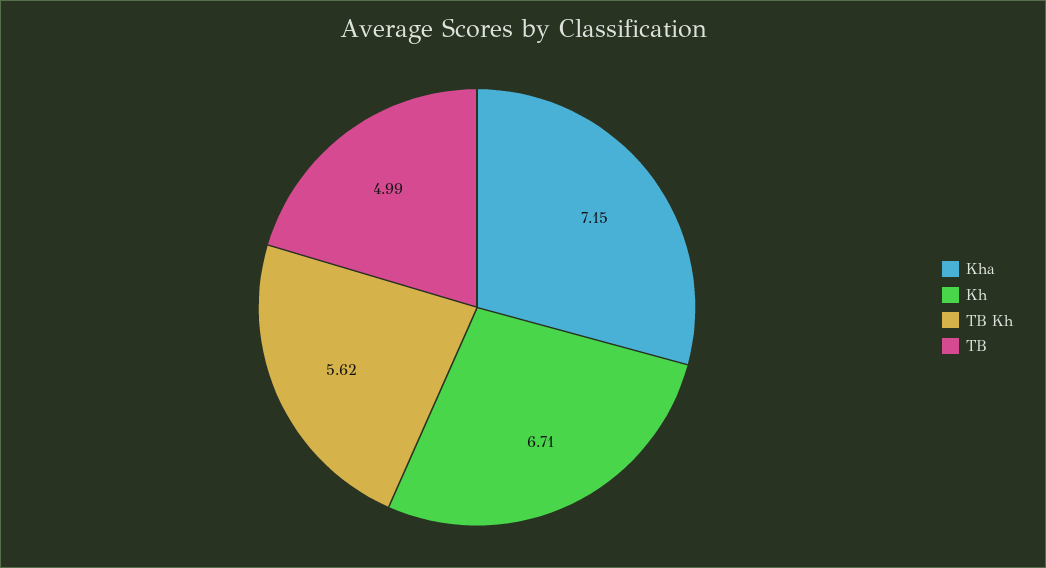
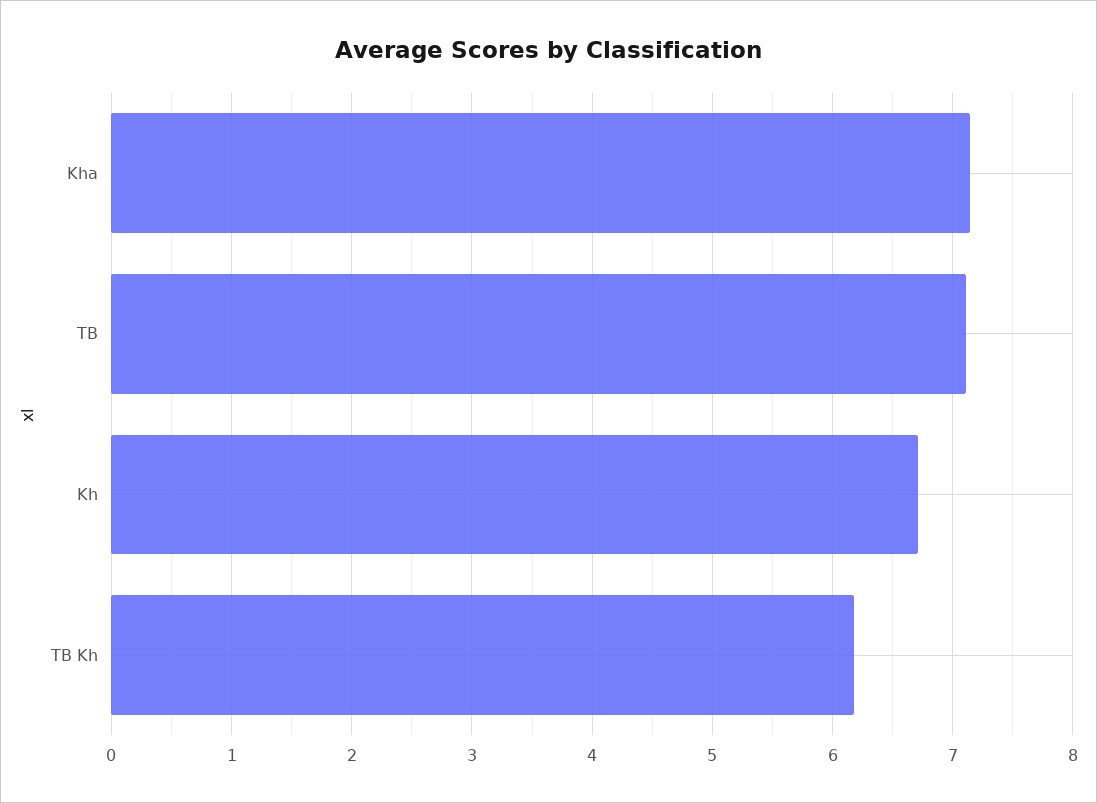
  {
    "Kha": 7.15,
    "Kh": 6.71,
-   "TB Kh": 5.62,
+   "TB Kh": 6.2,
-   "TB": 4.99
+   "TB": 7.1
  }

